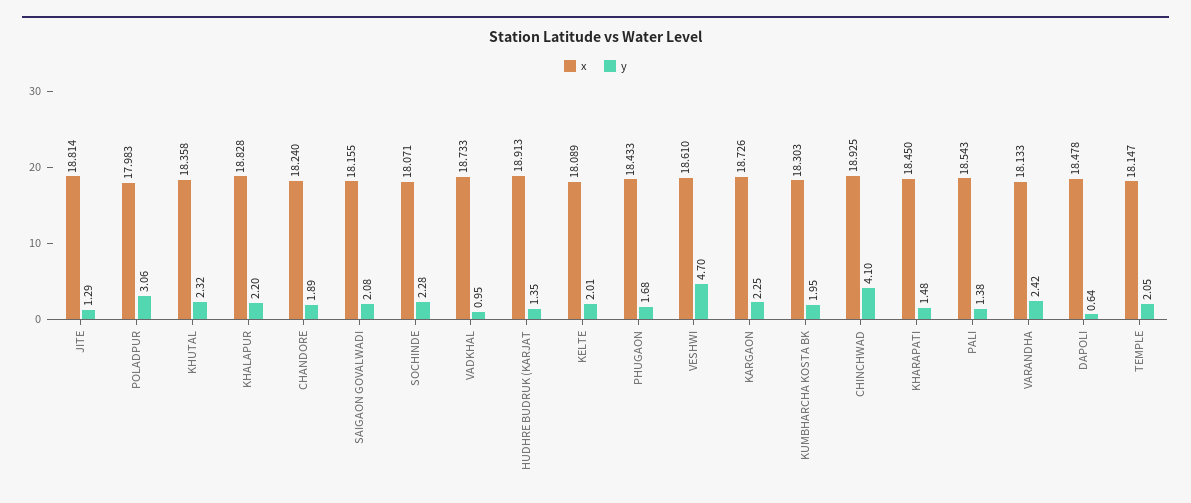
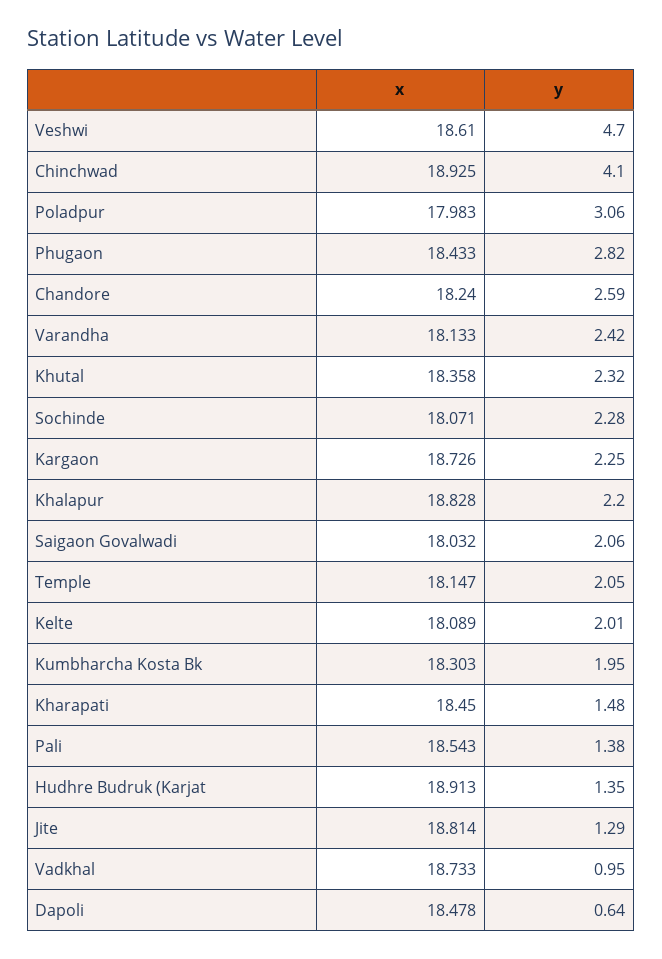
  {
    "x": {
      "JITE": 18.814,
      "POLADPUR": 17.983,
      "KHUTAL": 18.358,
      "KHALAPUR": 18.828,
      "CHANDORE": 18.24,
-     "SAIGAON GOVALWADI": 18.155,
+     "SAIGAON GOVALWADI": 18.032,
      "SOCHINDE": 18.071,
      "VADKHAL": 18.733,
      "HUDHRE BUDRUK (KARJAT": 18.913,
      "KELTE": 18.089,
      "PHUGAON": 18.433,
      "VESHWI": 18.61,
      "KARGAON": 18.726,
      "KUMBHARCHA KOSTA BK": 18.303,
      "CHINCHWAD": 18.925,
      "KHARAPATI": 18.45,
      "PALI": 18.543,
      "VARANDHA": 18.133,
      "DAPOLI": 18.478,
      "TEMPLE": 18.147
    },
    "y": {
      "JITE": 1.29,
      "POLADPUR": 3.06,
      "KHUTAL": 2.32,
      "KHALAPUR": 2.2,
-     "CHANDORE": 1.89,
+     "CHANDORE": 2.59,
-     "SAIGAON GOVALWADI": 2.08,
+     "SAIGAON GOVALWADI": 2.06,
      "SOCHINDE": 2.28,
      "VADKHAL": 0.95,
      "HUDHRE BUDRUK (KARJAT": 1.35,
      "KELTE": 2.01,
-     "PHUGAON": 1.68,
+     "PHUGAON": 2.82,
      "VESHWI": 4.7,
      "KARGAON": 2.25,
      "KUMBHARCHA KOSTA BK": 1.95,
      "CHINCHWAD": 4.1,
      "KHARAPATI": 1.48,
      "PALI": 1.38,
      "VARANDHA": 2.42,
      "DAPOLI": 0.64,
      "TEMPLE": 2.05
    }
  }

